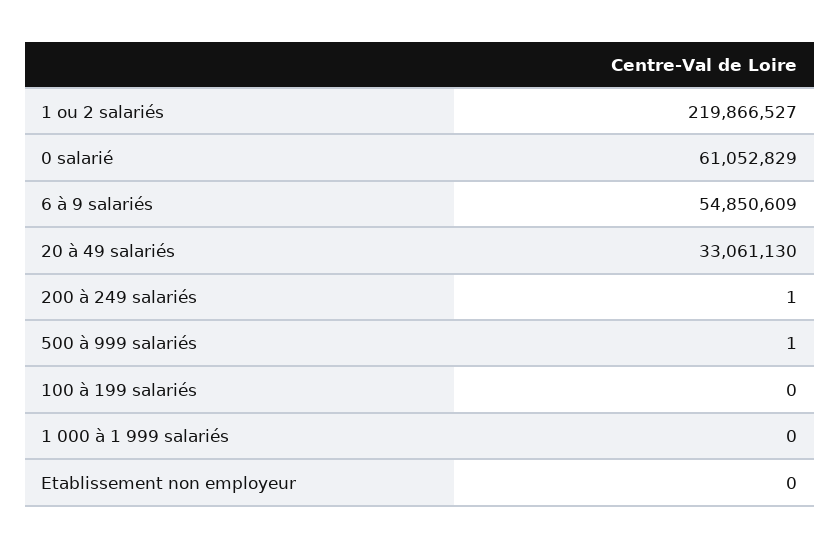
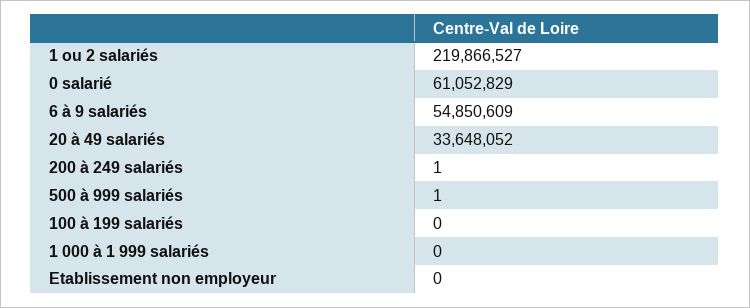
  {
    "1 ou 2 salariés": 219866527,
    "0 salarié": 61052829,
    "6 à 9 salariés": 54850609,
-   "20 à 49 salariés": 33061130,
+   "20 à 49 salariés": 33648052,
    "200 à 249 salariés": 1,
    "500 à 999 salariés": 1,
    "100 à 199 salariés": 0,
    "1 000 à 1 999 salariés": 0,
    "Etablissement non employeur": 0
  }

